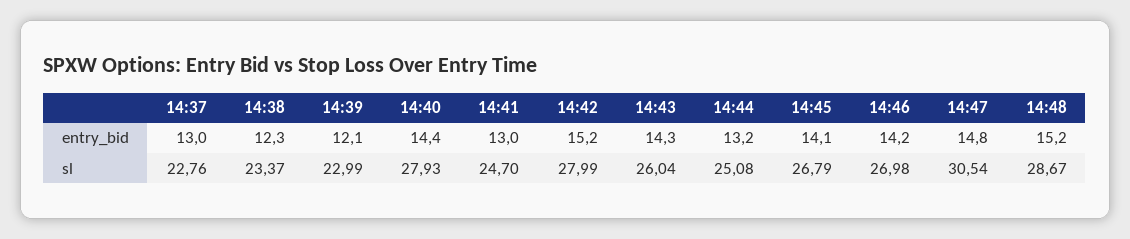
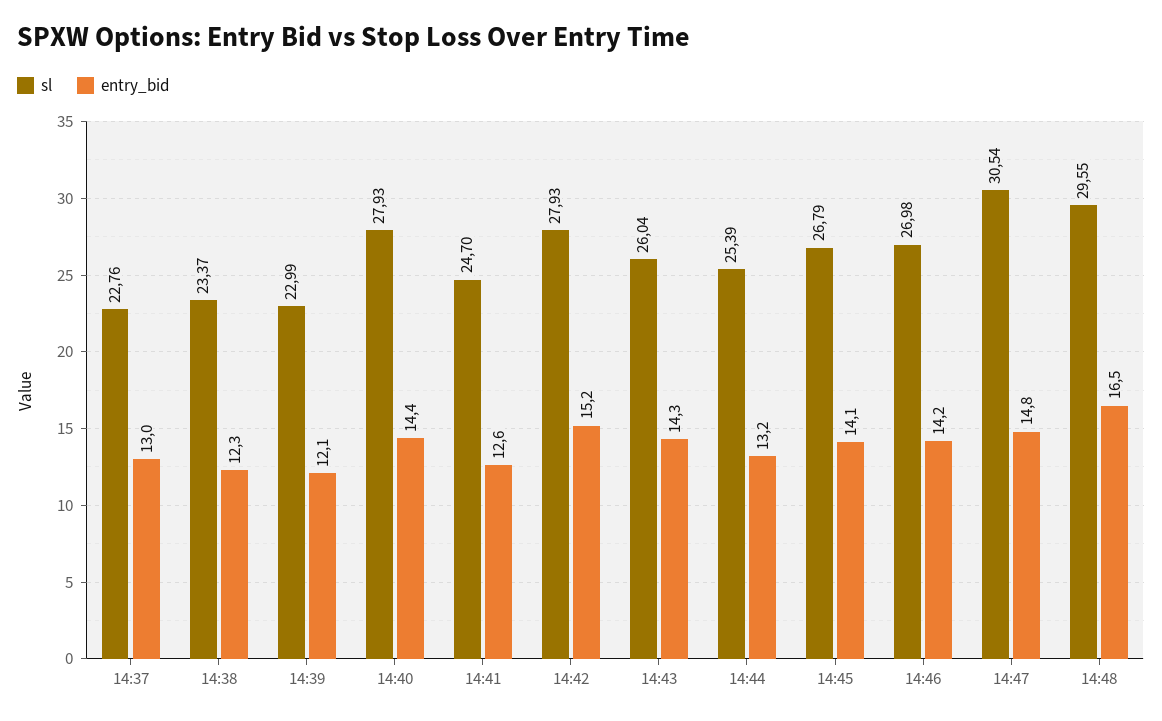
  {
    "entry_bid": {
      "14:37": 13,
      "14:38": 12.3,
      "14:39": 12.1,
      "14:40": 14.4,
-     "14:41": 13,
+     "14:41": 12.6,
      "14:42": 15.2,
      "14:43": 14.3,
      "14:44": 13.2,
      "14:45": 14.1,
      "14:46": 14.2,
      "14:47": 14.8,
-     "14:48": 15.2
+     "14:48": 16.5
    },
    "sl": {
      "14:37": 22.76,
      "14:38": 23.37,
      "14:39": 22.99,
      "14:40": 27.93,
      "14:41": 24.7,
-     "14:42": 27.99,
+     "14:42": 27.93,
      "14:43": 26.04,
-     "14:44": 25.08,
+     "14:44": 25.39,
      "14:45": 26.79,
      "14:46": 26.98,
      "14:47": 30.54,
-     "14:48": 28.67
+     "14:48": 29.55
    }
  }

